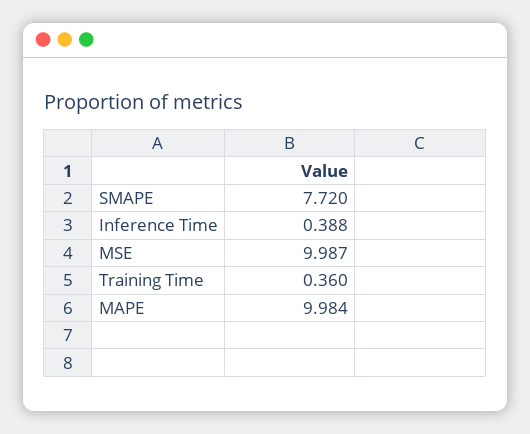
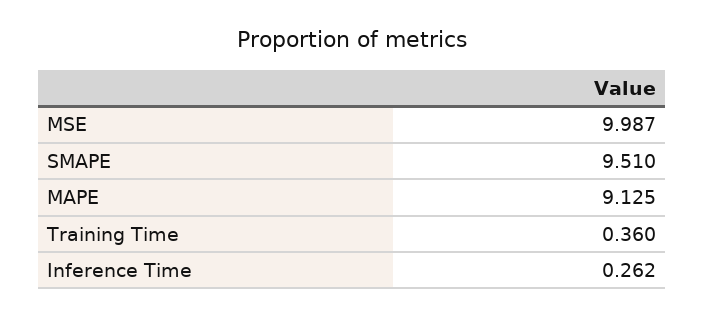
  {
-   "SMAPE": 7.72,
+   "SMAPE": 9.51,
-   "Inference Time": 0.388,
+   "Inference Time": 0.262,
    "MSE": 9.987,
    "Training Time": 0.36,
-   "MAPE": 9.984
+   "MAPE": 9.125
  }

